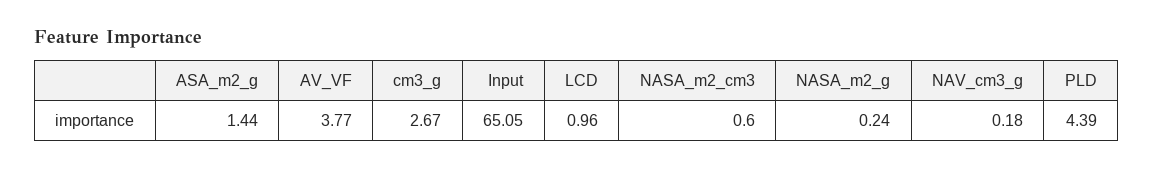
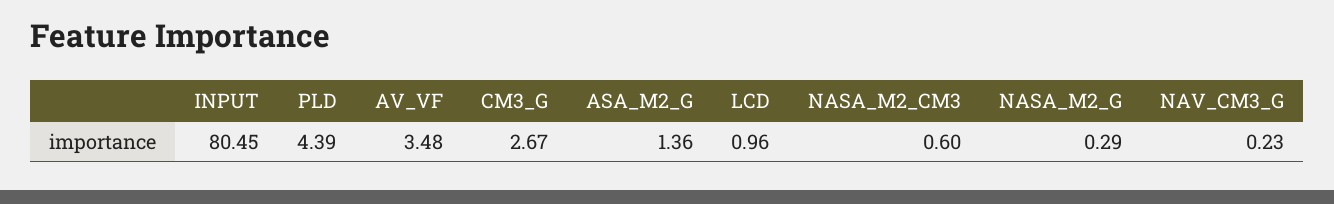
  {
-   "ASA_m2_g": 1.44,
+   "ASA_m2_g": 1.36,
-   "AV_VF": 3.77,
+   "AV_VF": 3.48,
    "cm3_g": 2.67,
-   "Input": 65.05,
+   "Input": 80.45,
    "LCD": 0.96,
    "NASA_m2_cm3": 0.6,
-   "NASA_m2_g": 0.24,
+   "NASA_m2_g": 0.29,
-   "NAV_cm3_g": 0.18,
+   "NAV_cm3_g": 0.23,
    "PLD": 4.39
  }

